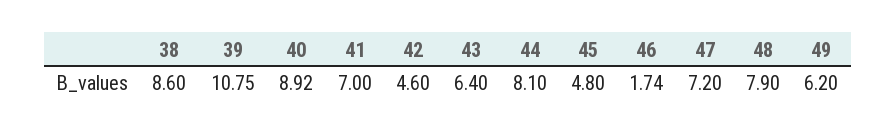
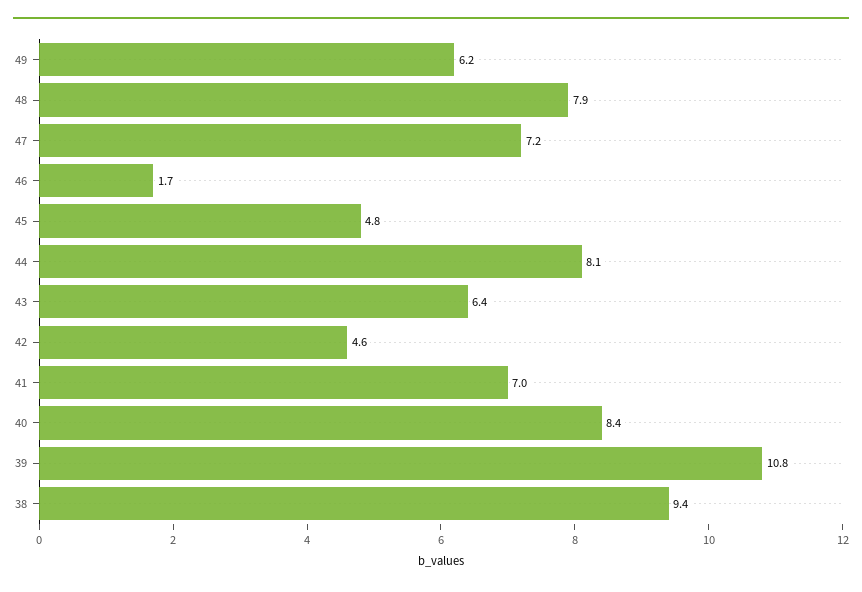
  {
-   "38": 8.6,
+   "38": 9.4,
    "39": 10.75,
-   "40": 8.92,
+   "40": 8.4,
    "41": 7,
    "42": 4.6,
    "43": 6.4,
    "44": 8.1,
    "45": 4.8,
    "46": 1.74,
    "47": 7.2,
    "48": 7.9,
    "49": 6.2
  }

